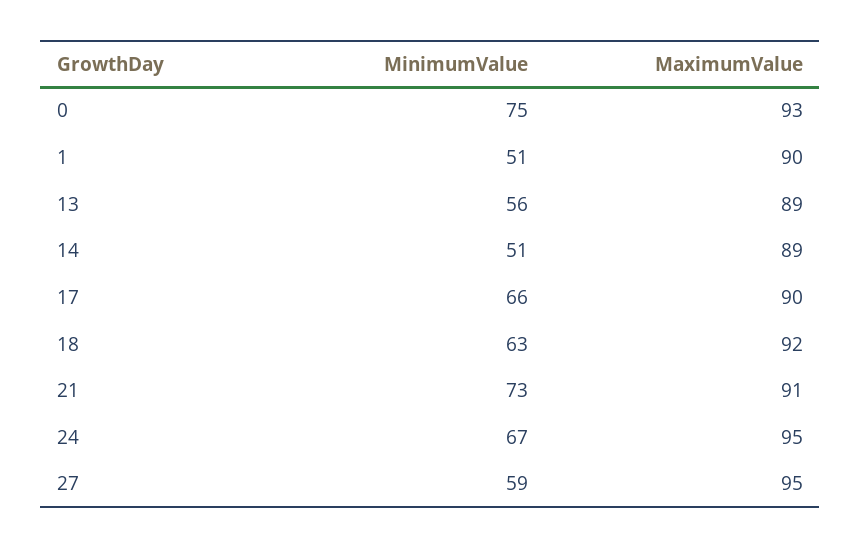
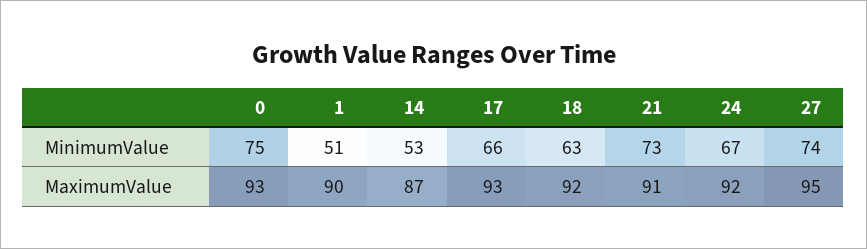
  {
    "MinimumValue": {
      "0": 75,
      "1": 51,
-     "13": 56,
-     "14": 51,
+     "14": 53,
      "17": 66,
      "18": 63,
      "21": 73,
      "24": 67,
-     "27": 59
+     "27": 74
    },
    "MaximumValue": {
      "0": 93,
      "1": 90,
-     "13": 89,
-     "14": 89,
+     "14": 87,
-     "17": 90,
+     "17": 93,
      "18": 92,
      "21": 91,
-     "24": 95,
+     "24": 92,
      "27": 95
    }
  }

